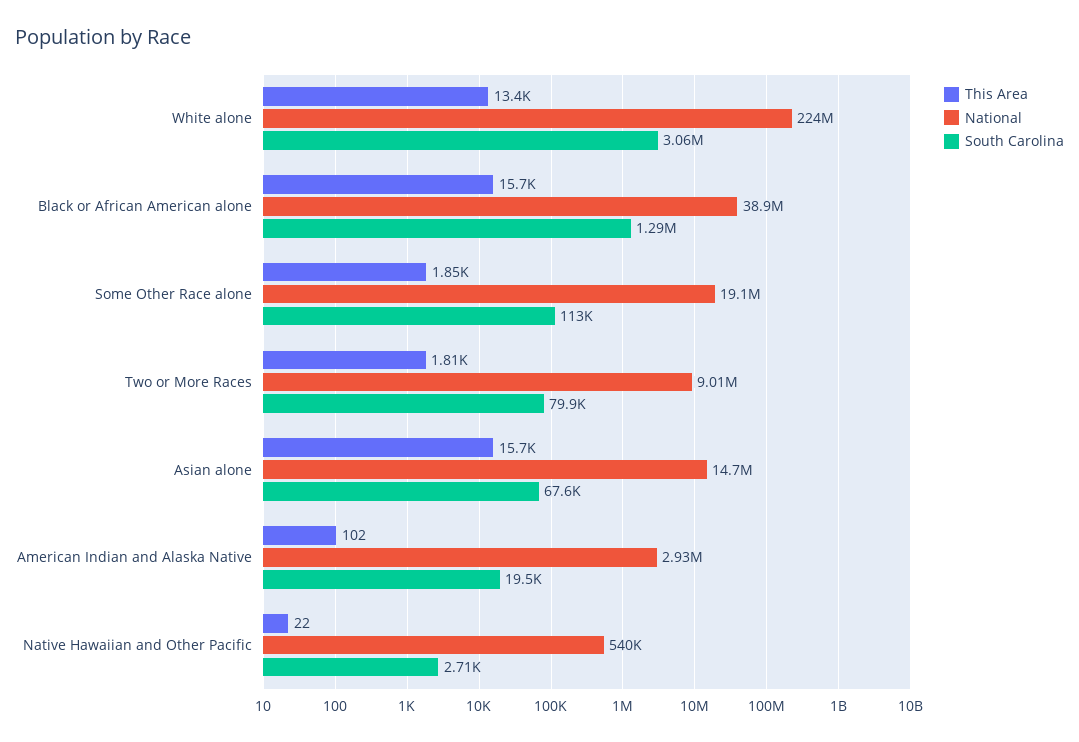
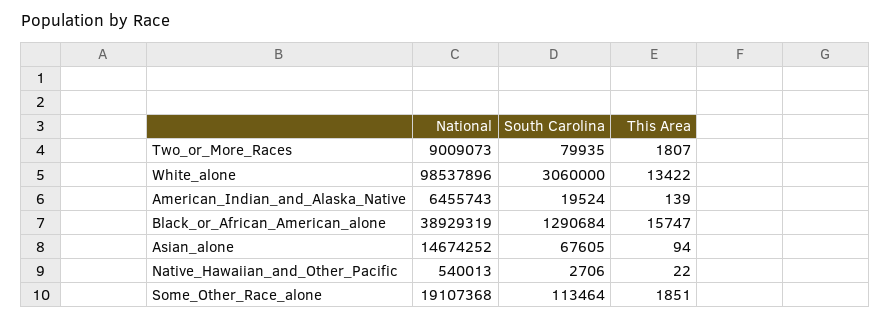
  {
    "This Area": {
      "White alone": 13422,
      "Black or African American alone": 15747,
      "Some Other Race alone": 1851,
      "Two or More Races": 1807,
-     "Asian alone": 15700,
+     "Asian alone": 94,
-     "American Indian and Alaska Native": 102,
+     "American Indian and Alaska Native": 139,
      "Native Hawaiian and Other Pacific": 22
    },
    "National": {
-     "White alone": 224000000,
+     "White alone": 98537896,
      "Black or African American alone": 38929319,
      "Some Other Race alone": 19107368,
      "Two or More Races": 9009073,
      "Asian alone": 14674252,
-     "American Indian and Alaska Native": 2930000,
+     "American Indian and Alaska Native": 6455743,
      "Native Hawaiian and Other Pacific": 540013
    },
    "South Carolina": {
      "White alone": 3060000,
      "Black or African American alone": 1290684,
      "Some Other Race alone": 113464,
      "Two or More Races": 79935,
      "Asian alone": 67605,
      "American Indian and Alaska Native": 19524,
      "Native Hawaiian and Other Pacific": 2706
    }
  }

